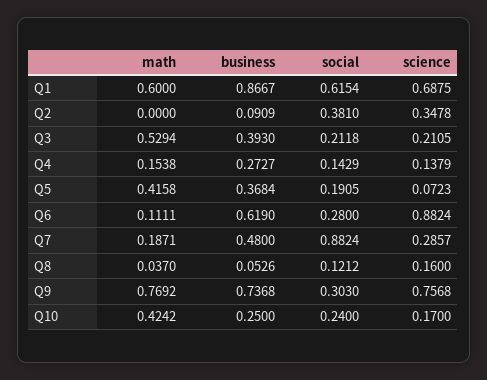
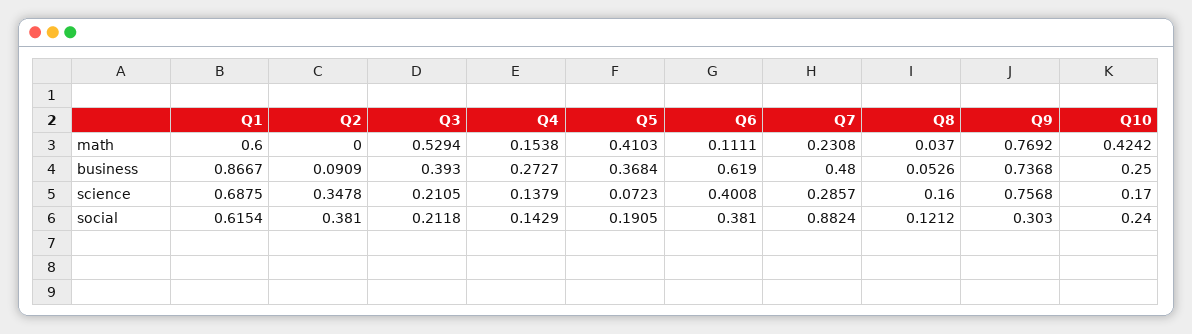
  {
    "math": {
      "Q1": 0.6,
      "Q2": 0,
      "Q3": 0.5294,
      "Q4": 0.1538,
-     "Q5": 0.4158,
+     "Q5": 0.4103,
      "Q6": 0.1111,
-     "Q7": 0.1871,
+     "Q7": 0.2308,
      "Q8": 0.037,
      "Q9": 0.7692,
      "Q10": 0.4242
    },
    "business": {
      "Q1": 0.8667,
      "Q2": 0.0909,
      "Q3": 0.393,
      "Q4": 0.2727,
      "Q5": 0.3684,
      "Q6": 0.619,
      "Q7": 0.48,
      "Q8": 0.0526,
      "Q9": 0.7368,
      "Q10": 0.25
    },
    "social": {
      "Q1": 0.6154,
      "Q2": 0.381,
      "Q3": 0.2118,
      "Q4": 0.1429,
      "Q5": 0.1905,
-     "Q6": 0.28,
+     "Q6": 0.381,
      "Q7": 0.8824,
      "Q8": 0.1212,
      "Q9": 0.303,
      "Q10": 0.24
    },
    "science": {
      "Q1": 0.6875,
      "Q2": 0.3478,
      "Q3": 0.2105,
      "Q4": 0.1379,
      "Q5": 0.0723,
-     "Q6": 0.8824,
+     "Q6": 0.4008,
      "Q7": 0.2857,
      "Q8": 0.16,
      "Q9": 0.7568,
      "Q10": 0.17
    }
  }

